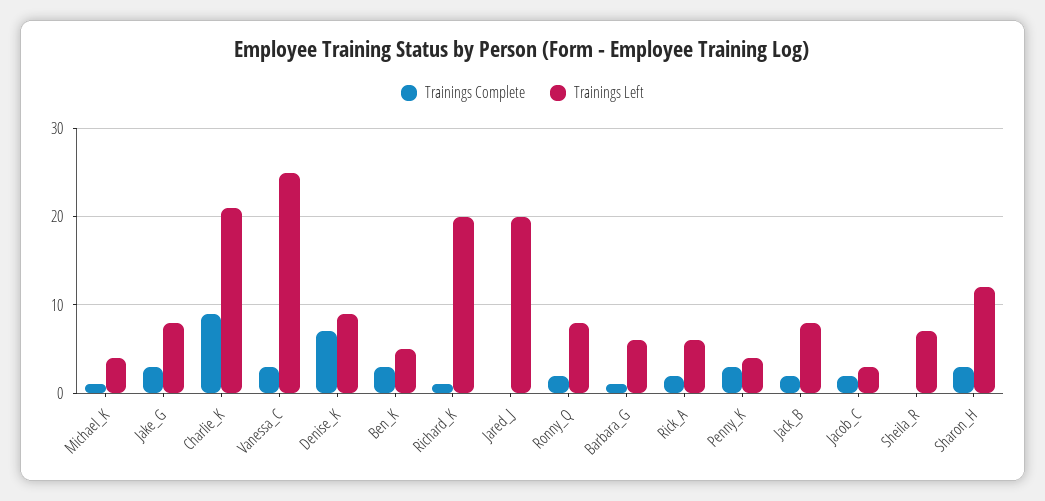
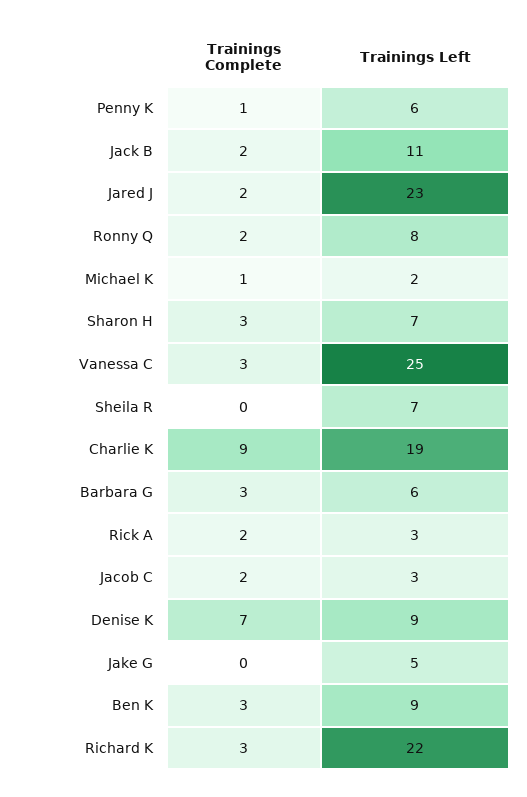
  {
    "Trainings Complete": {
      "Michael_K": 1,
-     "Jake_G": 3,
+     "Jake_G": 0,
      "Charlie_K": 9,
      "Vanessa_C": 3,
      "Denise_K": 7,
      "Ben_K": 3,
-     "Richard_K": 1,
+     "Richard_K": 3,
-     "Jared_J": 0,
+     "Jared_J": 2,
      "Ronny_Q": 2,
-     "Barbara_G": 1,
+     "Barbara_G": 3,
      "Rick_A": 2,
-     "Penny_K": 3,
+     "Penny_K": 1,
      "Jack_B": 2,
      "Jacob_C": 2,
      "Sheila_R": 0,
      "Sharon_H": 3
    },
    "Trainings Left": {
-     "Michael_K": 4,
+     "Michael_K": 2,
-     "Jake_G": 8,
+     "Jake_G": 5,
-     "Charlie_K": 21,
+     "Charlie_K": 19,
      "Vanessa_C": 25,
      "Denise_K": 9,
-     "Ben_K": 5,
+     "Ben_K": 9,
-     "Richard_K": 20,
+     "Richard_K": 22,
-     "Jared_J": 20,
+     "Jared_J": 23,
      "Ronny_Q": 8,
      "Barbara_G": 6,
-     "Rick_A": 6,
+     "Rick_A": 3,
-     "Penny_K": 4,
+     "Penny_K": 6,
-     "Jack_B": 8,
+     "Jack_B": 11,
      "Jacob_C": 3,
      "Sheila_R": 7,
-     "Sharon_H": 12
+     "Sharon_H": 7
    }
  }

